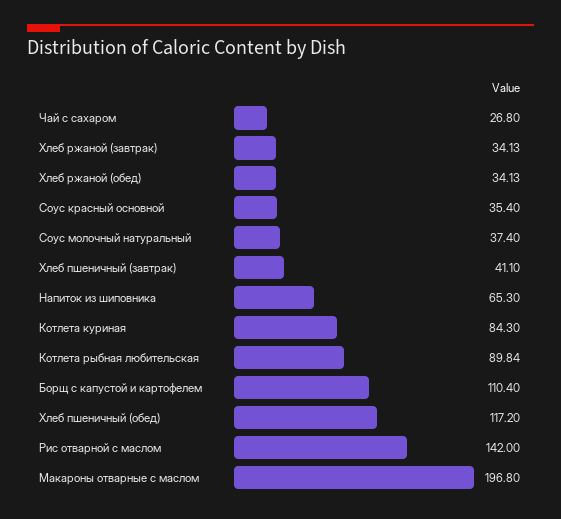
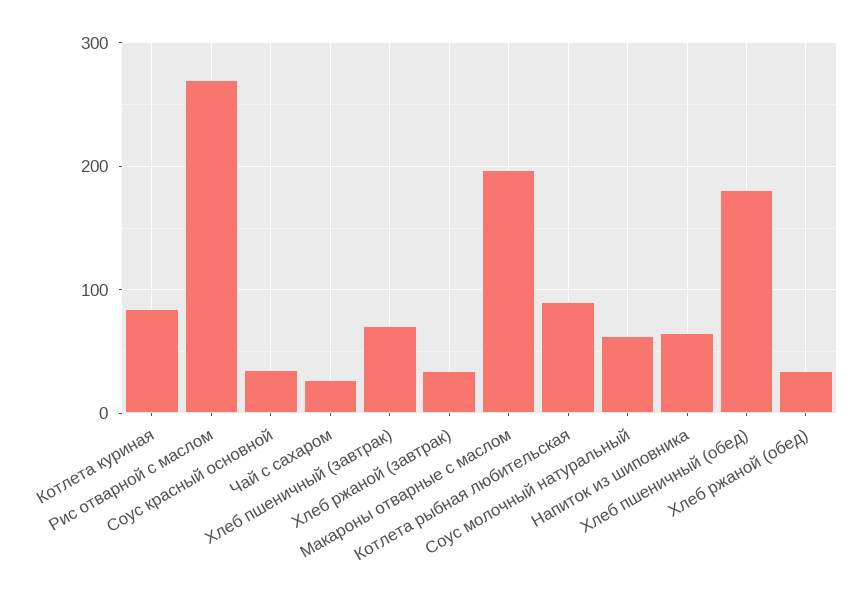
  {
    "Чай с сахаром": 26.8,
    "Хлеб ржаной (завтрак)": 34.13,
    "Хлеб ржаной (обед)": 34.13,
    "Соус красный основной": 35.4,
-   "Соус молочный натуральный": 37.4,
+   "Соус молочный натуральный": 60,
-   "Хлеб пшеничный (завтрак)": 41.1,
+   "Хлеб пшеничный (завтрак)": 70,
    "Напиток из шиповника": 65.3,
    "Котлета куриная": 84.3,
    "Котлета рыбная любительская": 89.84,
-   "Борщ с капустой и картофелем": 110.4,
-   "Хлеб пшеничный (обед)": 117.2,
+   "Хлеб пшеничный (обед)": 180,
-   "Рис отварной с маслом": 142,
+   "Рис отварной с маслом": 270,
    "Макароны отварные с маслом": 196.8
  }

